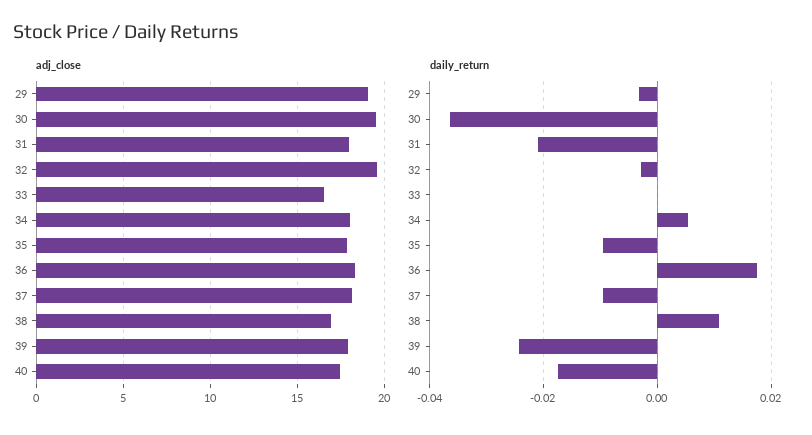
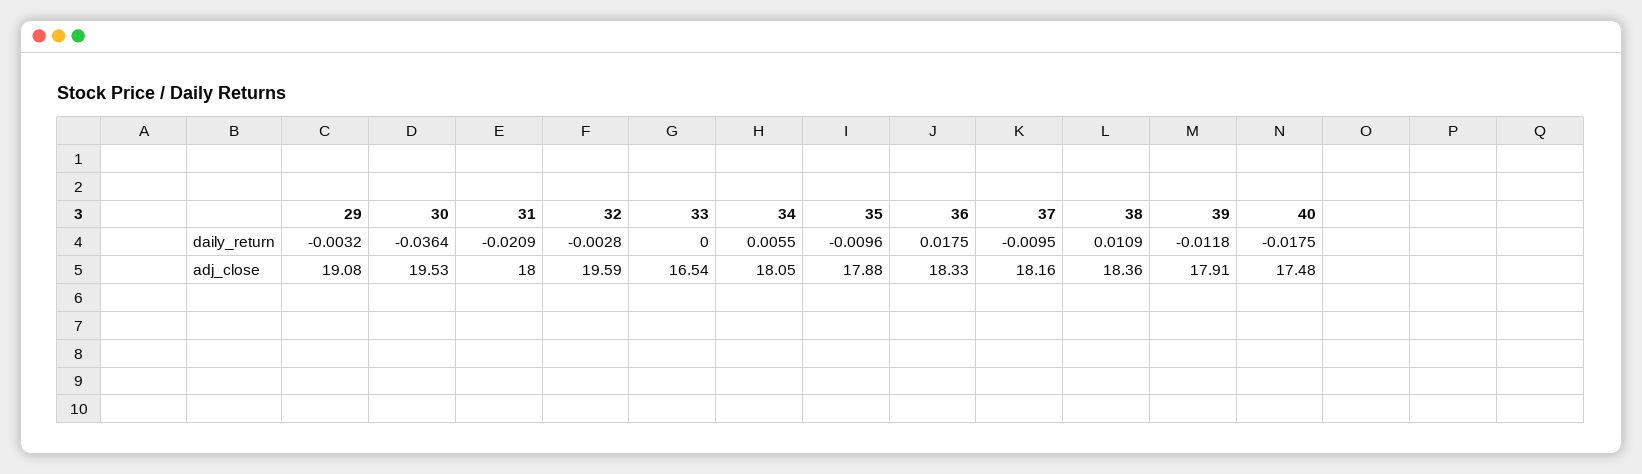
  {
    "adj_close": {
      "29": 19.08,
      "30": 19.53,
      "31": 18,
      "32": 19.59,
      "33": 16.54,
      "34": 18.05,
      "35": 17.88,
      "36": 18.33,
      "37": 18.16,
-     "38": 17,
+     "38": 18.36,
      "39": 17.91,
      "40": 17.48
    },
    "daily_return": {
      "29": -0.0032,
      "30": -0.0364,
      "31": -0.0209,
      "32": -0.0028,
      "33": 0,
      "34": 0.0055,
      "35": -0.0096,
      "36": 0.0175,
      "37": -0.0095,
      "38": 0.0109,
-     "39": -0.024,
+     "39": -0.0118,
      "40": -0.0175
    }
  }

